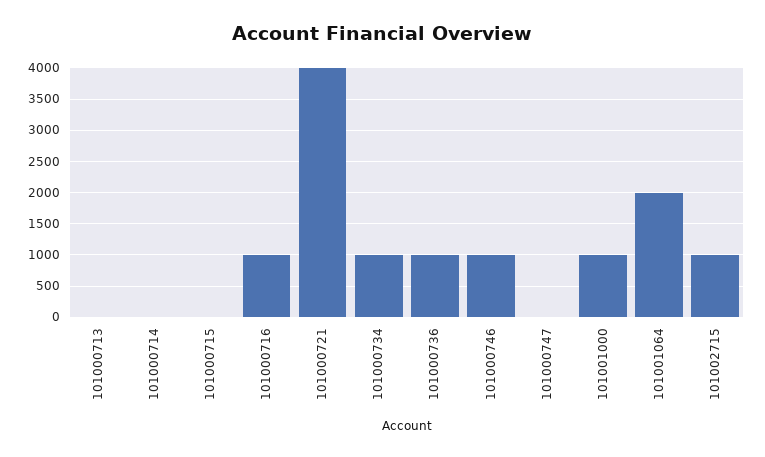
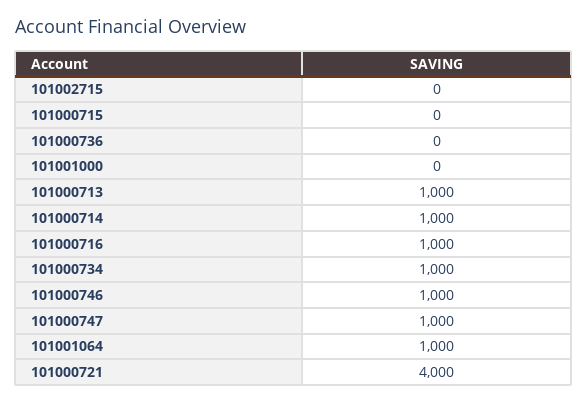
  {
-   "101000713": 0,
+   "101000713": 1000,
-   "101000714": 0,
+   "101000714": 1000,
    "101000715": 0,
    "101000716": 1000,
    "101000721": 4000,
    "101000734": 1000,
-   "101000736": 1000,
+   "101000736": 0,
    "101000746": 1000,
-   "101000747": 0,
+   "101000747": 1000,
-   "101001000": 1000,
+   "101001000": 0,
-   "101001064": 2000,
+   "101001064": 1000,
-   "101002715": 1000
+   "101002715": 0
  }

